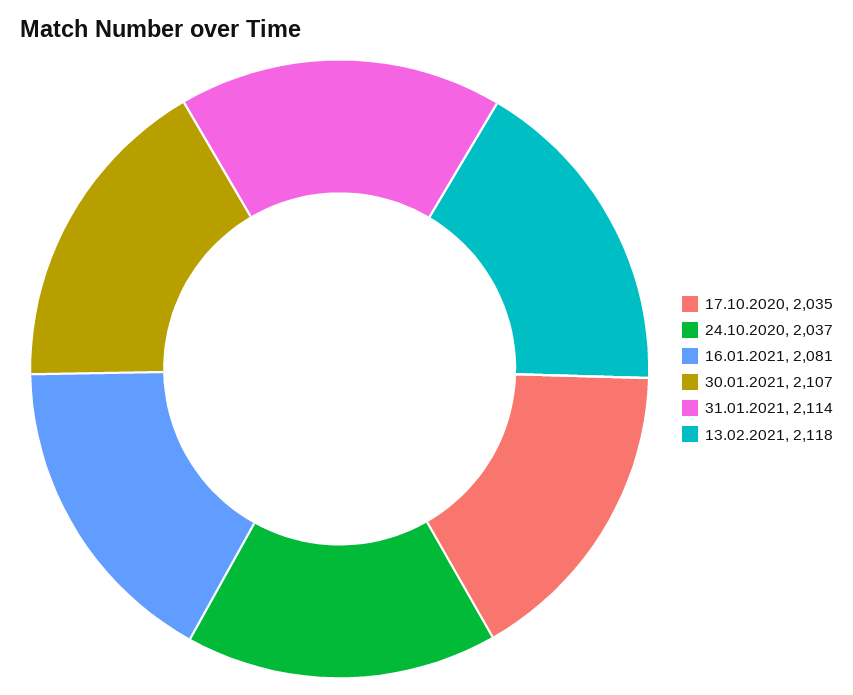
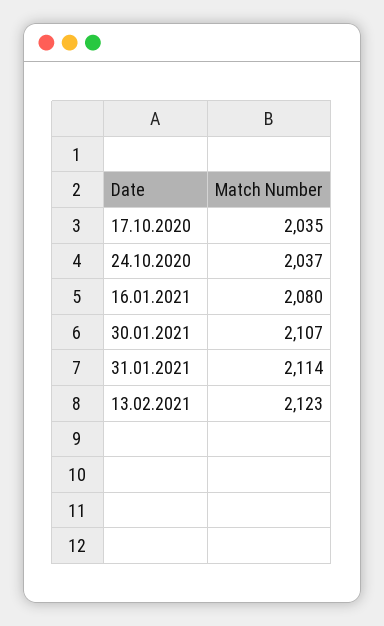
  {
    "17.10.2020": 2035,
    "24.10.2020": 2037,
-   "16.01.2021": 2081,
+   "16.01.2021": 2080,
    "30.01.2021": 2107,
    "31.01.2021": 2114,
-   "13.02.2021": 2118
+   "13.02.2021": 2123
  }

